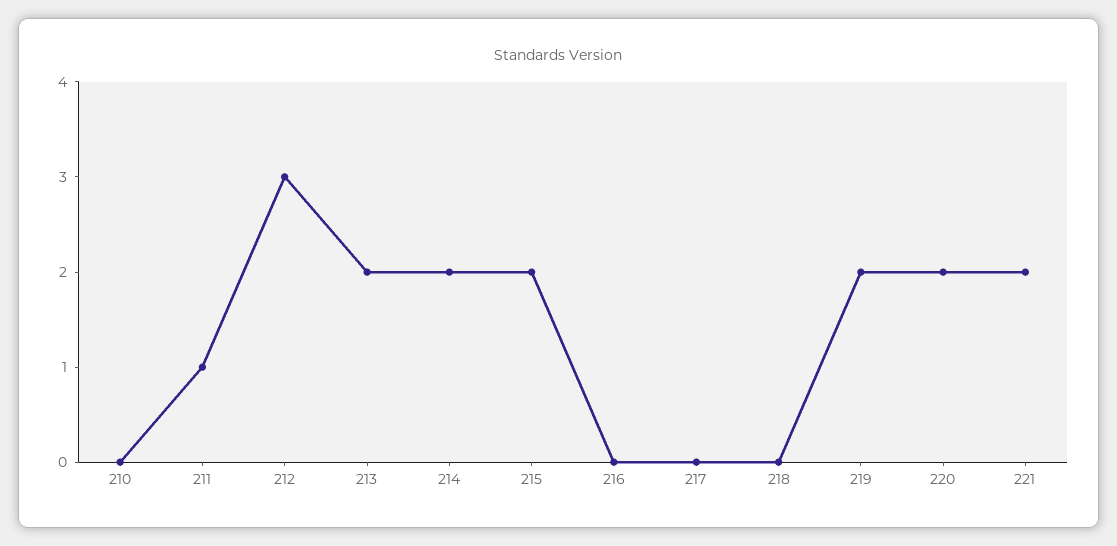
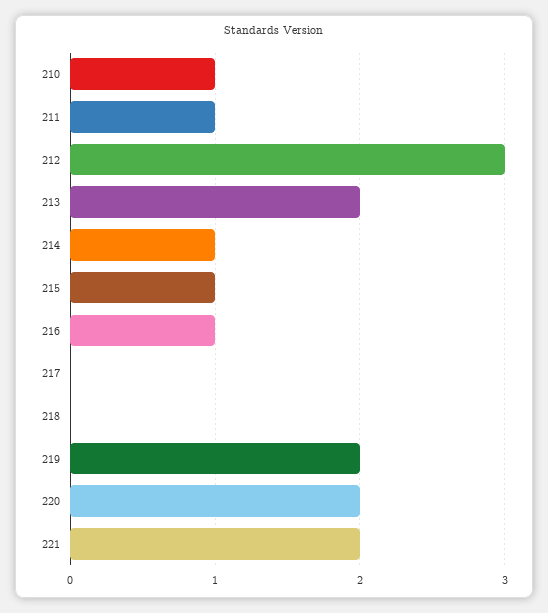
  {
-   "210": 0,
+   "210": 1,
    "211": 1,
    "212": 3,
    "213": 2,
-   "214": 2,
+   "214": 1,
-   "215": 2,
+   "215": 1,
-   "216": 0,
+   "216": 1,
    "217": 0,
    "218": 0,
    "219": 2,
    "220": 2,
    "221": 2
  }

